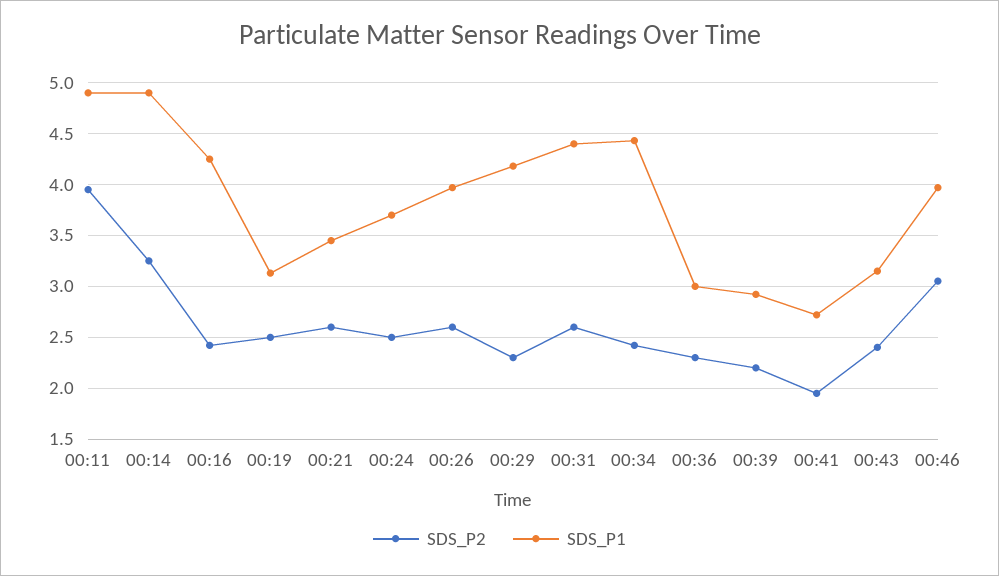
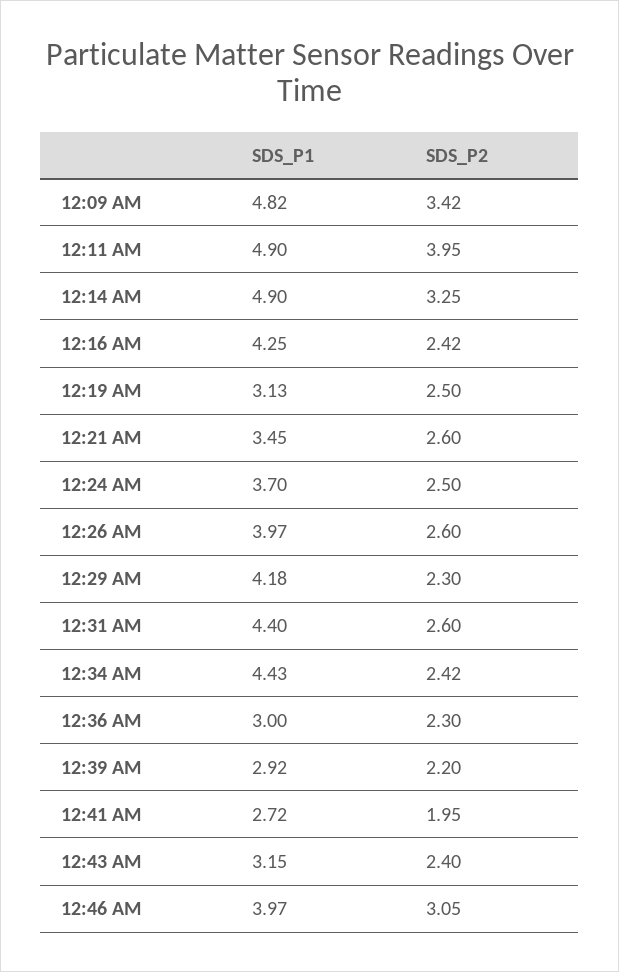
  {
    "SDS_P2": {
      "00:11": 3.95,
      "00:14": 3.25,
      "00:16": 2.42,
      "00:19": 2.5,
      "00:21": 2.6,
      "00:24": 2.5,
      "00:26": 2.6,
      "00:29": 2.3,
      "00:31": 2.6,
      "00:34": 2.42,
      "00:36": 2.3,
      "00:39": 2.2,
      "00:41": 1.95,
      "00:43": 2.4,
-     "00:46": 3.05
+     "00:46": 3.05,
+     "12:09 AM": 3.42
    },
    "SDS_P1": {
      "00:11": 4.9,
      "00:14": 4.9,
      "00:16": 4.25,
      "00:19": 3.13,
      "00:21": 3.45,
      "00:24": 3.7,
      "00:26": 3.97,
      "00:29": 4.18,
      "00:31": 4.4,
      "00:34": 4.43,
      "00:36": 3,
      "00:39": 2.92,
      "00:41": 2.72,
      "00:43": 3.15,
-     "00:46": 3.97
+     "00:46": 3.97,
+     "12:09 AM": 4.82
    }
  }

